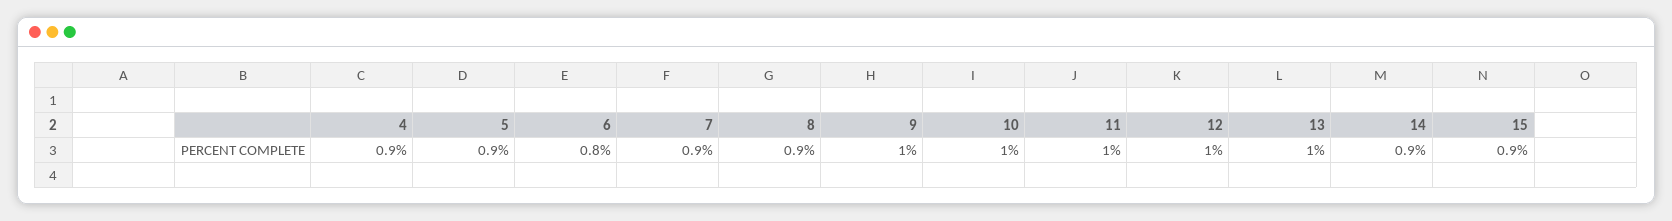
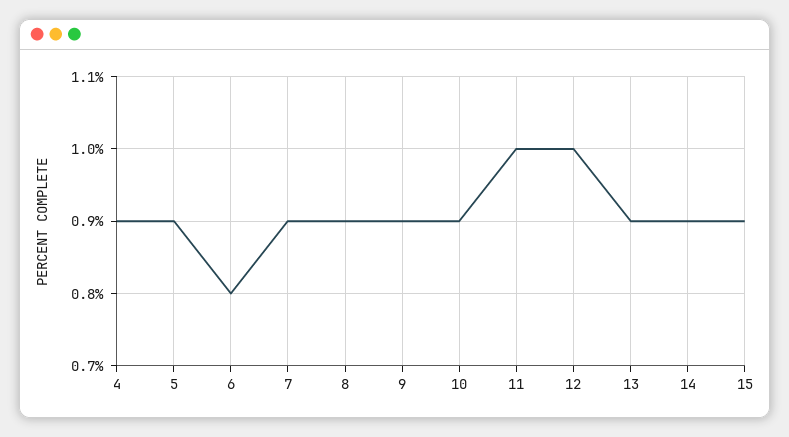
  {
    "4": 0.9,
    "5": 0.9,
    "6": 0.8,
    "7": 0.9,
    "8": 0.9,
-   "9": 1,
+   "9": 0.9,
-   "10": 1,
+   "10": 0.9,
    "11": 1,
    "12": 1,
-   "13": 1,
+   "13": 0.9,
    "14": 0.9,
    "15": 0.9
  }

